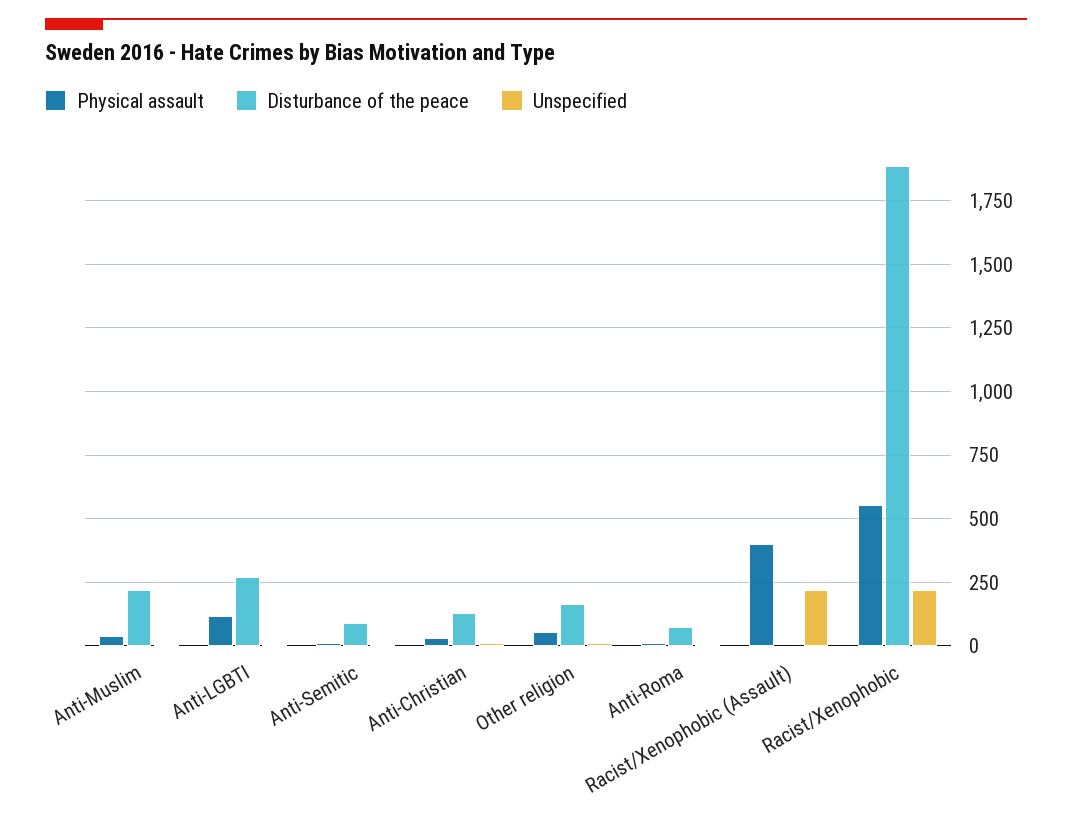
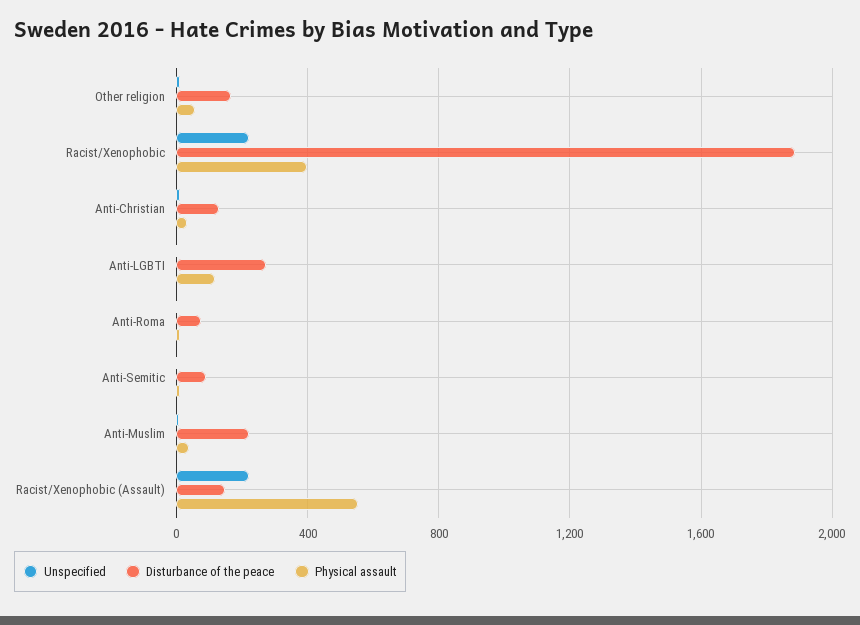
  {
    "Physical assault": {
      "Anti-Muslim": 50,
      "Anti-LGBTI": 125,
      "Anti-Semitic": 0,
      "Anti-Christian": 25,
      "Other religion": 50,
      "Anti-Roma": 0,
-     "Racist/Xenophobic (Assault)": 400,
+     "Racist/Xenophobic (Assault)": 550,
-     "Racist/Xenophobic": 550
+     "Racist/Xenophobic": 400
    },
    "Disturbance of the peace": {
      "Anti-Muslim": 225,
      "Anti-LGBTI": 275,
      "Anti-Semitic": 100,
      "Anti-Christian": 125,
      "Other religion": 175,
      "Anti-Roma": 75,
-     "Racist/Xenophobic (Assault)": 0,
+     "Racist/Xenophobic (Assault)": 150,
      "Racist/Xenophobic": 1875
    },
    "Unspecified": {
      "Anti-Muslim": 0,
      "Anti-LGBTI": 0,
      "Anti-Semitic": 0,
      "Anti-Christian": 0,
      "Other religion": 0,
      "Anti-Roma": 0,
      "Racist/Xenophobic (Assault)": 225,
      "Racist/Xenophobic": 225
    }
  }

